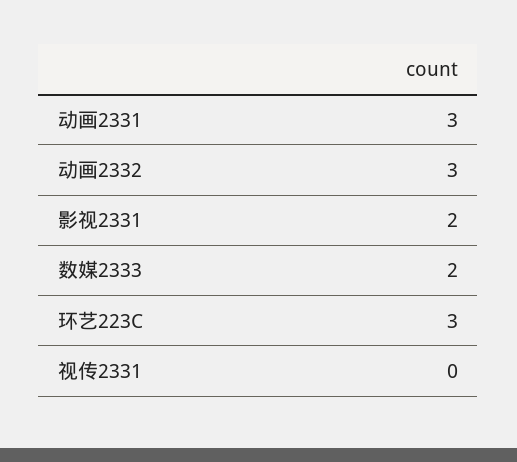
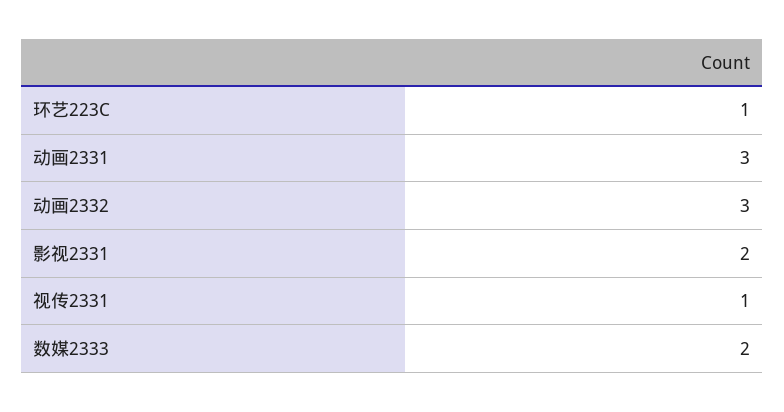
  {
    "动画2331": 3,
    "动画2332": 3,
    "影视2331": 2,
    "数媒2333": 2,
-   "环艺223C": 3,
+   "环艺223C": 1,
-   "视传2331": 0
+   "视传2331": 1
  }

